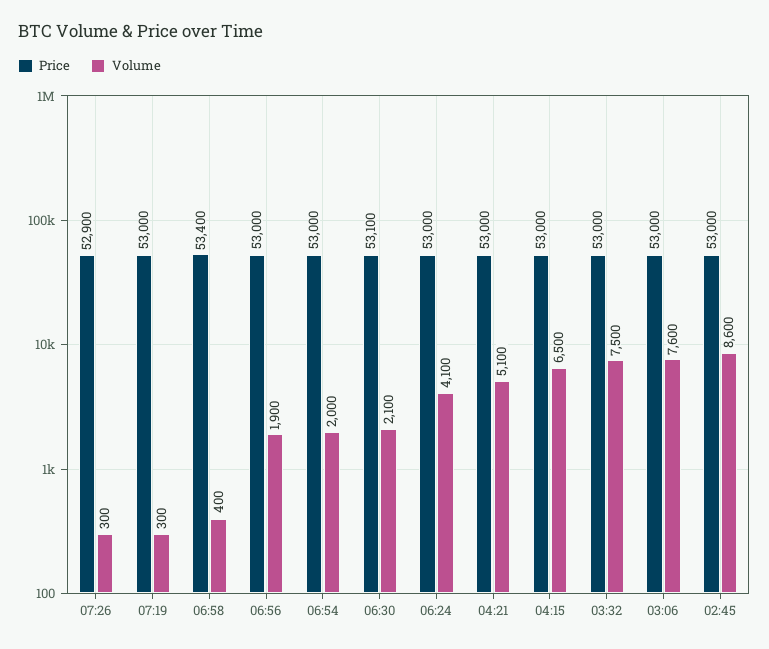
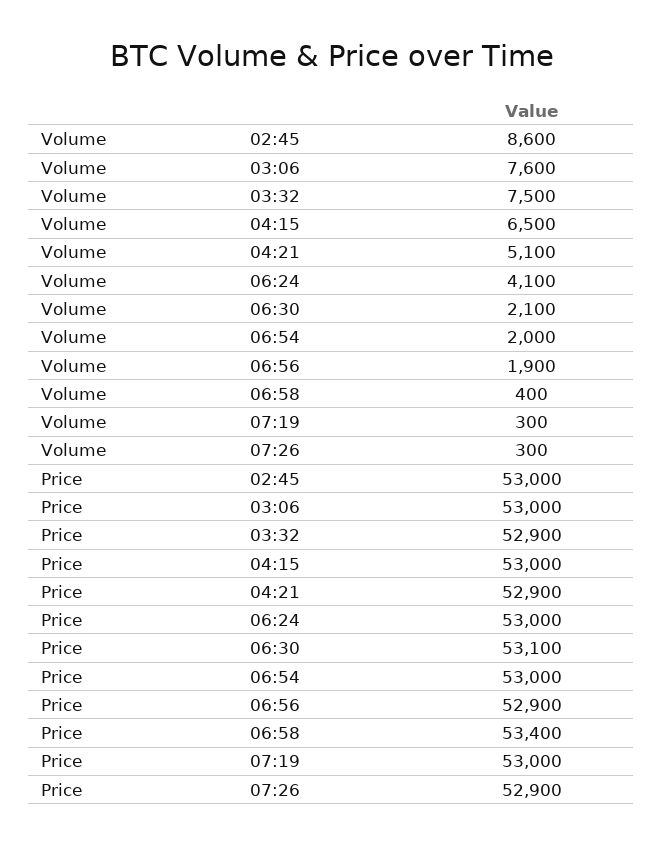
  {
    "Price": {
      "07:26": 52900,
      "07:19": 53000,
      "06:58": 53400,
-     "06:56": 53000,
+     "06:56": 52900,
      "06:54": 53000,
      "06:30": 53100,
      "06:24": 53000,
-     "04:21": 53000,
+     "04:21": 52900,
      "04:15": 53000,
-     "03:32": 53000,
+     "03:32": 52900,
      "03:06": 53000,
      "02:45": 53000
    },
    "Volume": {
      "07:26": 300,
      "07:19": 300,
      "06:58": 400,
      "06:56": 1900,
      "06:54": 2000,
      "06:30": 2100,
      "06:24": 4100,
      "04:21": 5100,
      "04:15": 6500,
      "03:32": 7500,
      "03:06": 7600,
      "02:45": 8600
    }
  }

